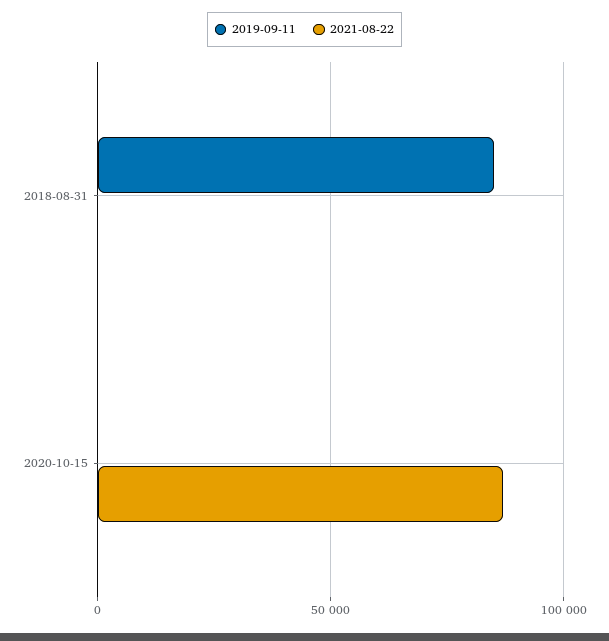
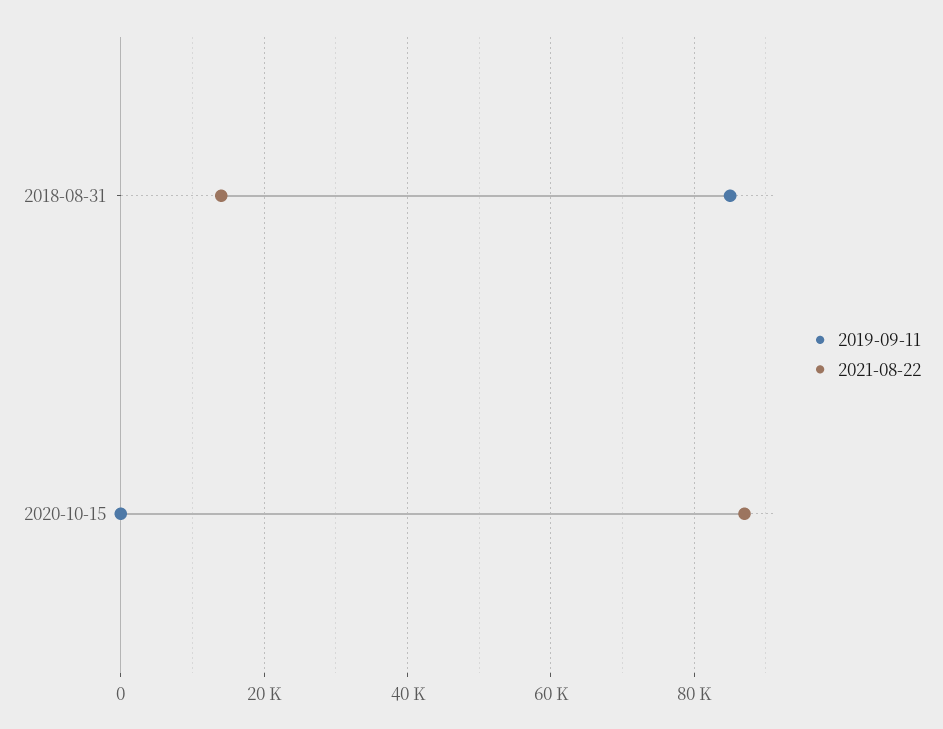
  {
    "2019-09-11": {
      "2018-08-31": 86000,
      "2020-10-15": 0
    },
    "2021-08-22": {
-     "2018-08-31": 0,
+     "2018-08-31": 14000,
      "2020-10-15": 88000
    }
  }

